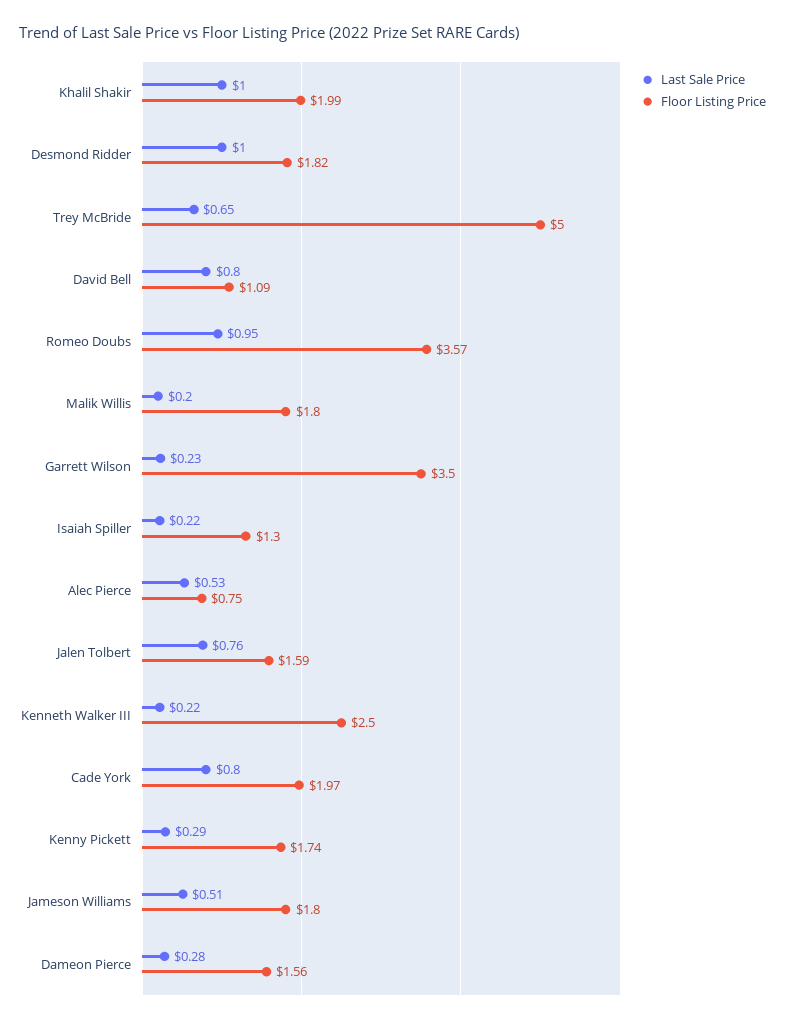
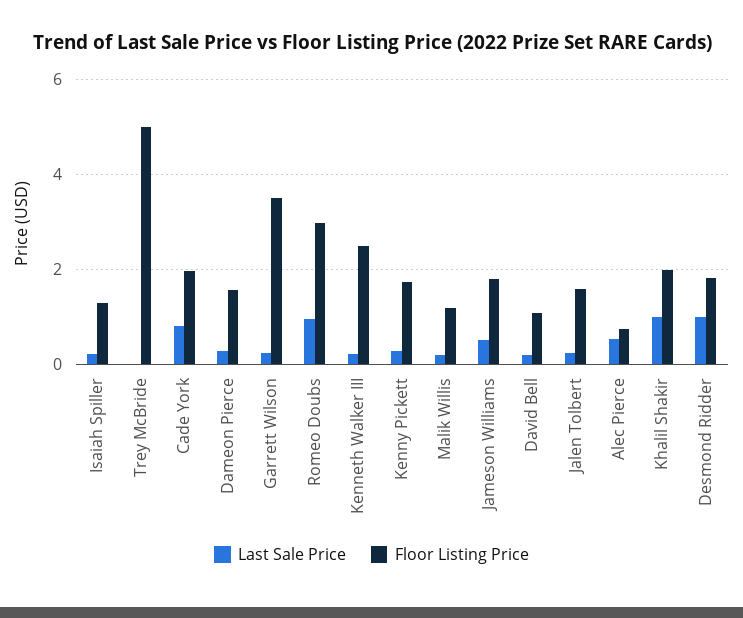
  {
    "Last Sale Price": {
      "Khalil Shakir": 1,
      "Desmond Ridder": 1,
-     "Trey McBride": 0.65,
+     "Trey McBride": 0,
-     "David Bell": 0.8,
+     "David Bell": 0.2,
      "Romeo Doubs": 0.95,
      "Malik Willis": 0.2,
      "Garrett Wilson": 0.23,
      "Isaiah Spiller": 0.22,
      "Alec Pierce": 0.53,
-     "Jalen Tolbert": 0.76,
+     "Jalen Tolbert": 0.2,
      "Kenneth Walker III": 0.22,
      "Cade York": 0.8,
      "Kenny Pickett": 0.29,
      "Jameson Williams": 0.51,
      "Dameon Pierce": 0.28
    },
    "Floor Listing Price": {
      "Khalil Shakir": 1.99,
      "Desmond Ridder": 1.82,
      "Trey McBride": 5,
      "David Bell": 1.09,
-     "Romeo Doubs": 3.57,
+     "Romeo Doubs": 3,
-     "Malik Willis": 1.8,
+     "Malik Willis": 1.2,
      "Garrett Wilson": 3.5,
      "Isaiah Spiller": 1.3,
      "Alec Pierce": 0.75,
      "Jalen Tolbert": 1.59,
      "Kenneth Walker III": 2.5,
      "Cade York": 1.97,
      "Kenny Pickett": 1.74,
      "Jameson Williams": 1.8,
      "Dameon Pierce": 1.56
    }
  }

